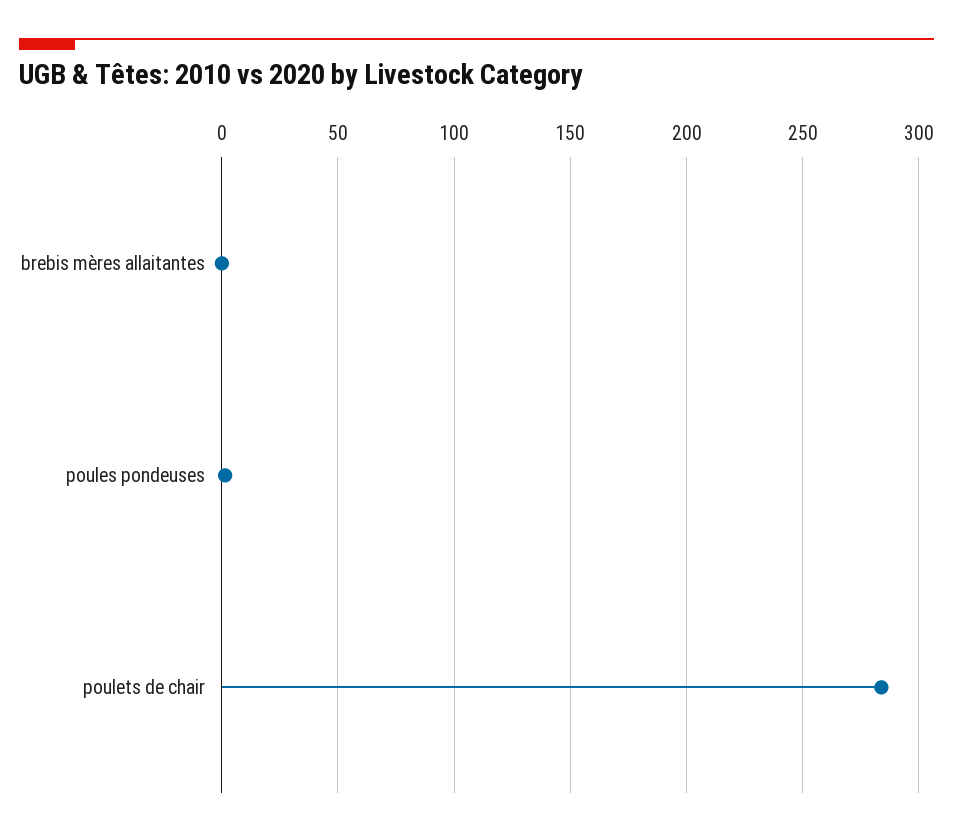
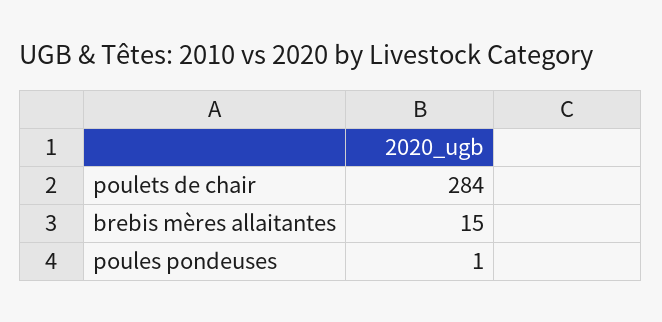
  {
-   "brebis mères allaitantes": 0,
+   "brebis mères allaitantes": 15,
    "poules pondeuses": 1,
    "poulets de chair": 284
  }

